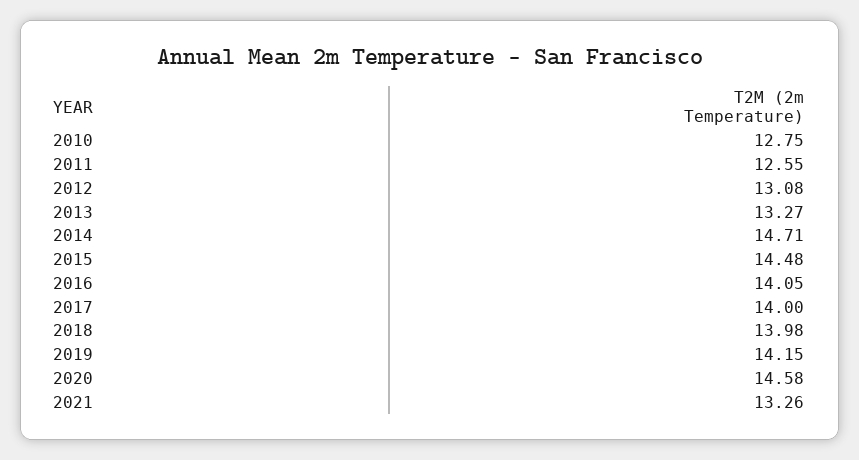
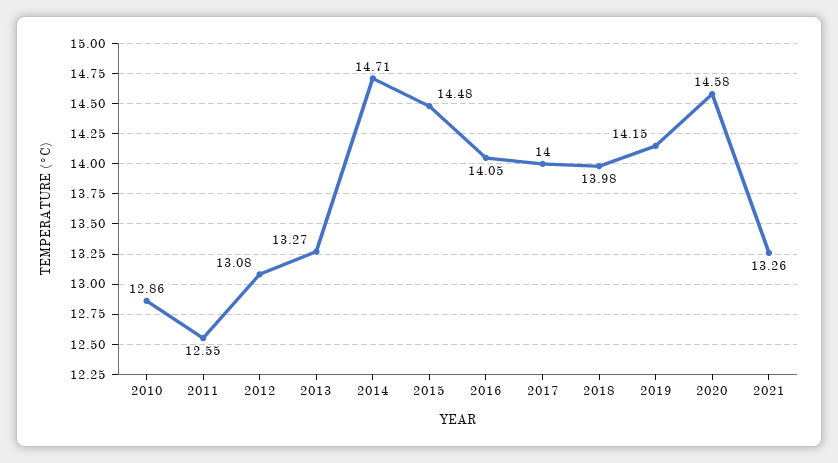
  {
-   "2010": 12.75,
+   "2010": 12.86,
    "2011": 12.55,
    "2012": 13.08,
    "2013": 13.27,
    "2014": 14.71,
    "2015": 14.48,
    "2016": 14.05,
    "2017": 14,
    "2018": 13.98,
    "2019": 14.15,
    "2020": 14.58,
    "2021": 13.26
  }

